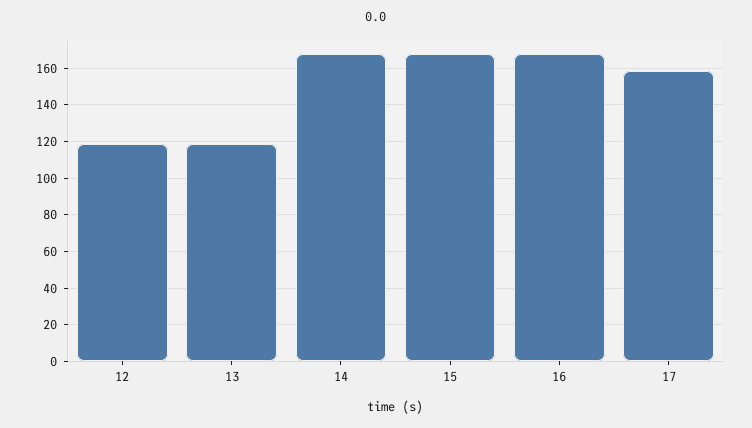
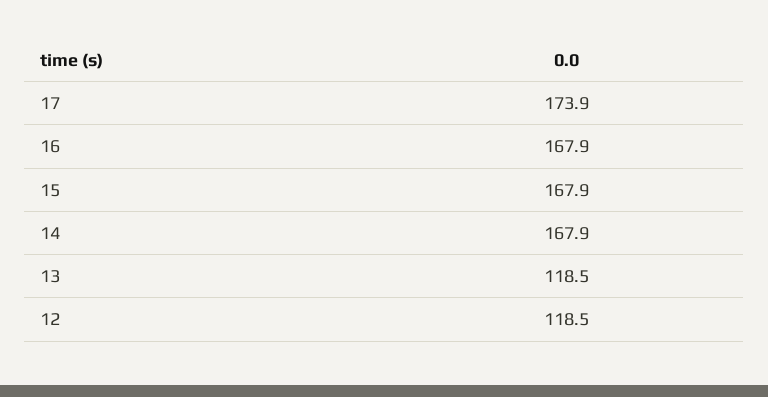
  {
    "12": 118.5,
    "13": 118.5,
    "14": 167.9,
    "15": 167.9,
    "16": 167.9,
-   "17": 160
+   "17": 173.9
  }

